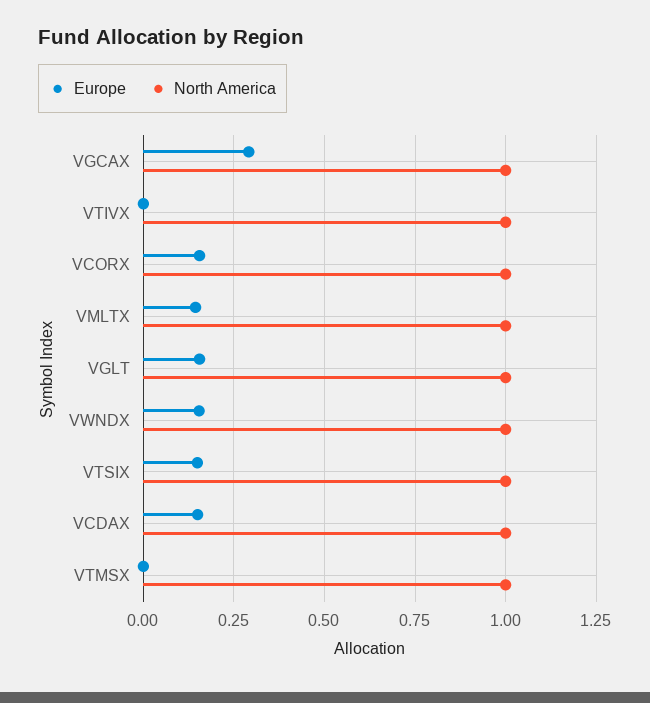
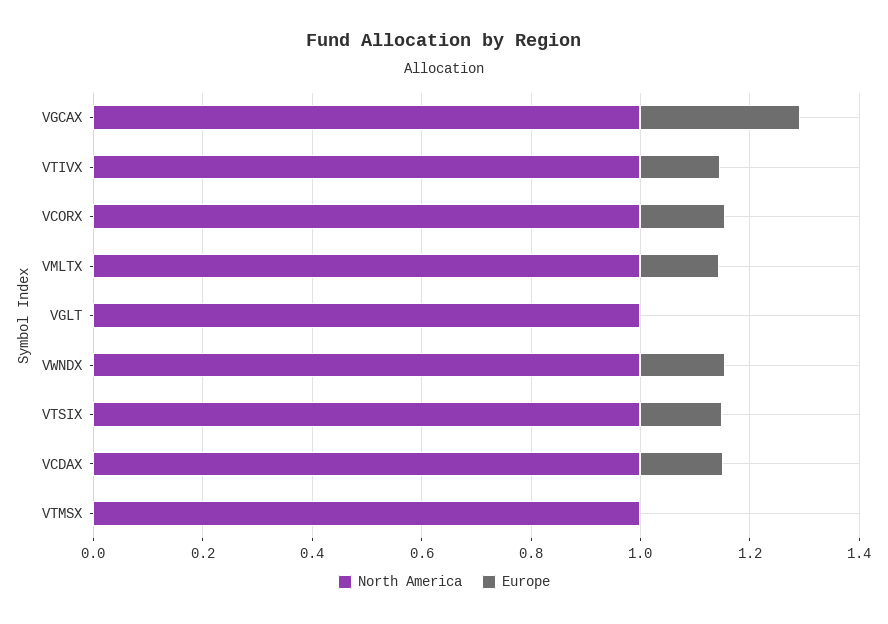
  {
    "Europe": {
      "VGCAX": 0.3,
-     "VTIVX": 0,
+     "VTIVX": 0.15,
      "VCORX": 0.15,
      "VMLTX": 0.15,
-     "VGLT": 0.15,
+     "VGLT": 0,
      "VWNDX": 0.15,
      "VTSIX": 0.15,
      "VCDAX": 0.15,
      "VTMSX": 0
    },
    "North America": {
      "VGCAX": 1,
      "VTIVX": 1,
      "VCORX": 1,
      "VMLTX": 1,
      "VGLT": 1,
      "VWNDX": 1,
      "VTSIX": 1,
      "VCDAX": 1,
      "VTMSX": 1
    }
  }

